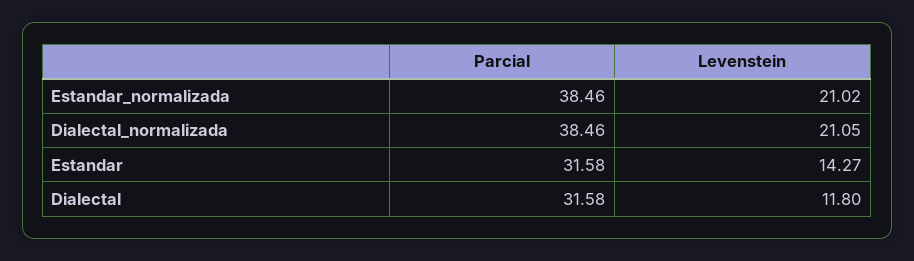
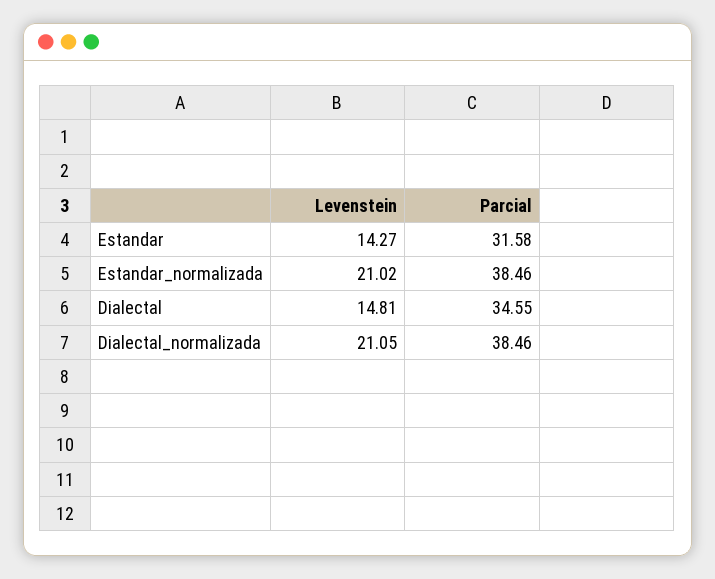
  {
    "Parcial": {
      "Estandar_normalizada": 38.46,
      "Dialectal_normalizada": 38.46,
      "Estandar": 31.58,
-     "Dialectal": 31.58
+     "Dialectal": 34.55
    },
    "Levenstein": {
      "Estandar_normalizada": 21.02,
      "Dialectal_normalizada": 21.05,
      "Estandar": 14.27,
-     "Dialectal": 11.8
+     "Dialectal": 14.81
    }
  }

